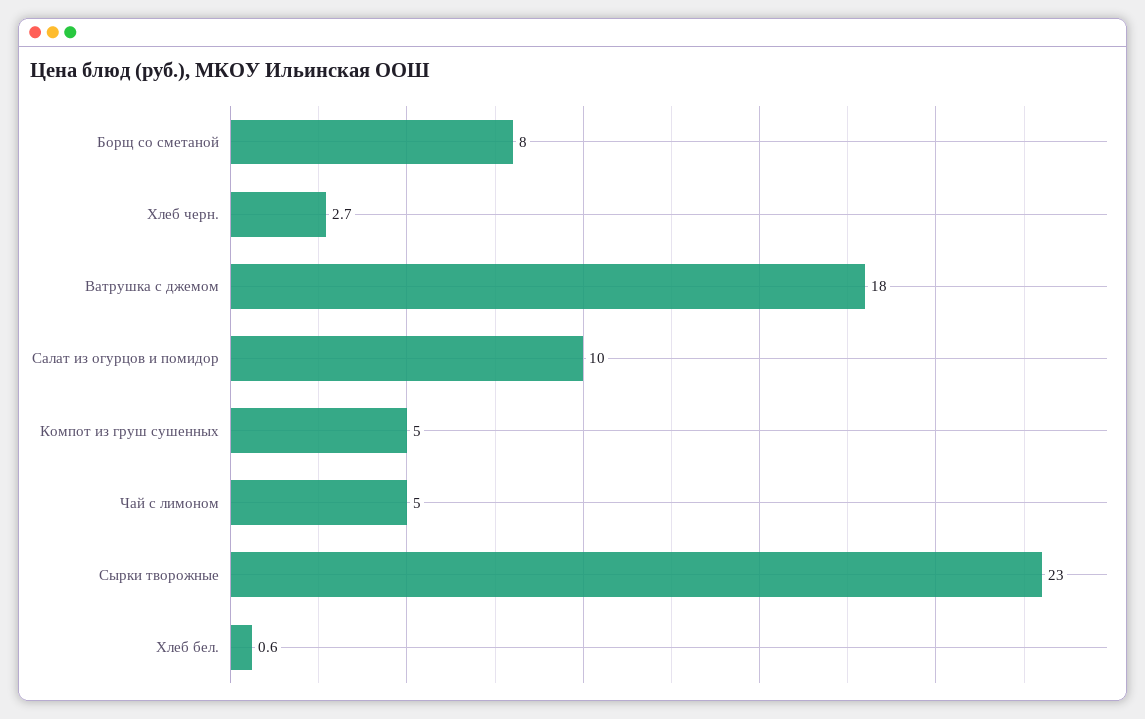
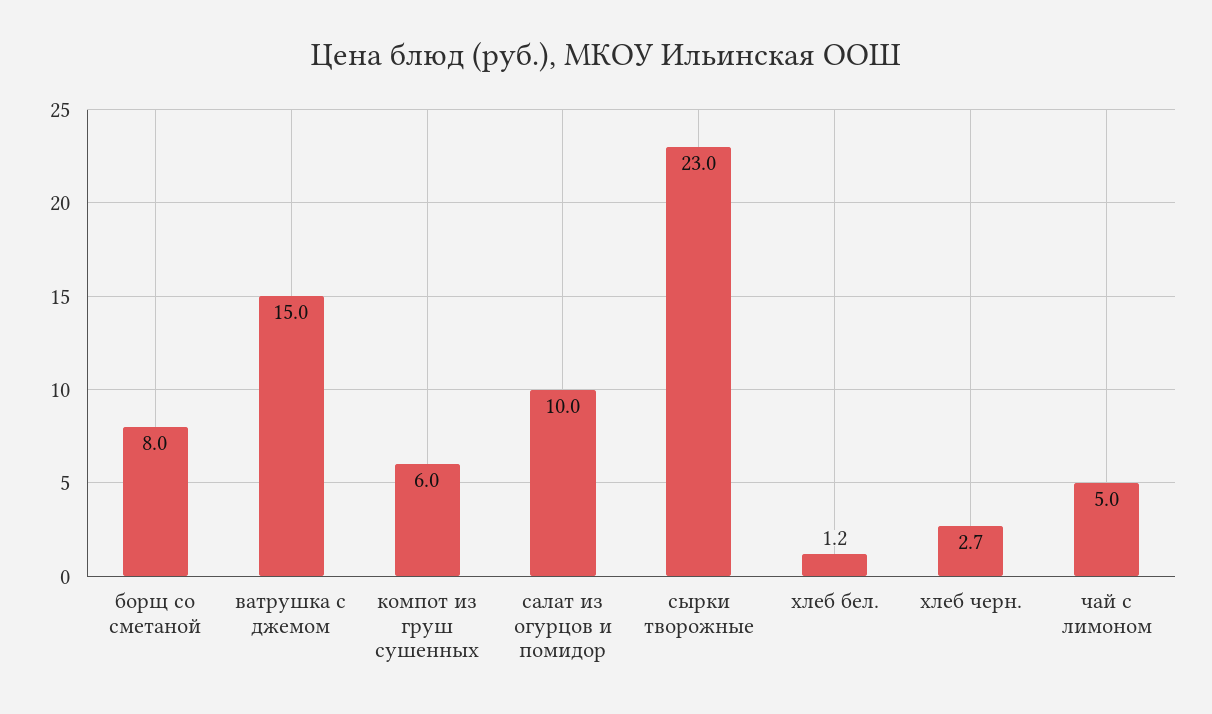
  {
    "Борщ со сметаной": 8,
    "Хлеб черн.": 2.7,
-   "Ватрушка с джемом": 18,
+   "Ватрушка с джемом": 15,
    "Салат из огурцов и помидор": 10,
-   "Компот из груш сушенных": 5,
+   "Компот из груш сушенных": 6,
    "Чай с лимоном": 5,
    "Сырки творожные": 23,
-   "Хлеб бел.": 0.6
+   "Хлеб бел.": 1.2
  }

